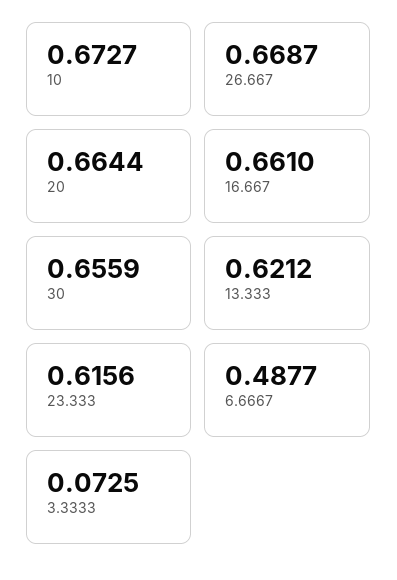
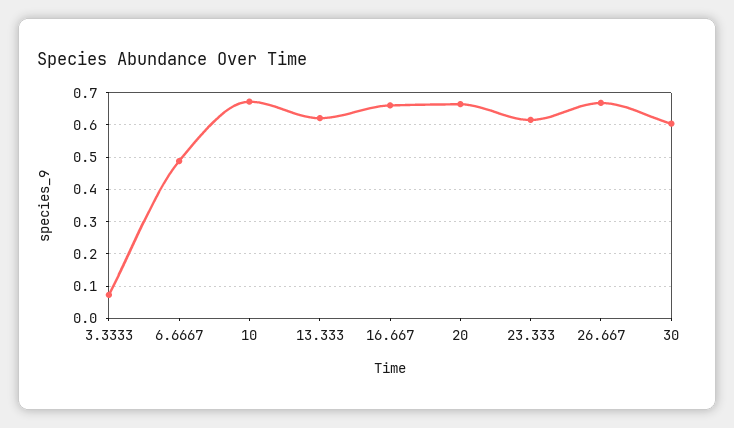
  {
    "10": 0.6727,
    "26.667": 0.6687,
    "20": 0.6644,
    "16.667": 0.661,
-   "30": 0.6559,
+   "30": 0.6,
    "13.333": 0.6212,
    "23.333": 0.6156,
    "6.6667": 0.4877,
    "3.3333": 0.0725
  }

